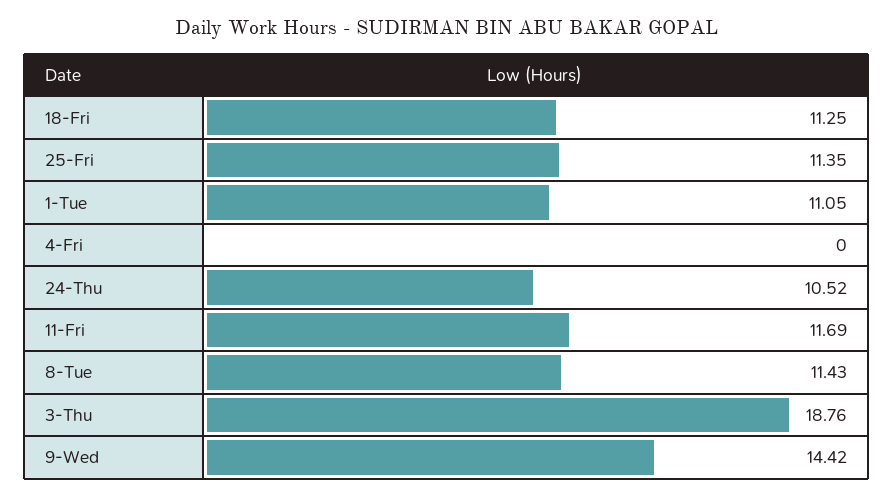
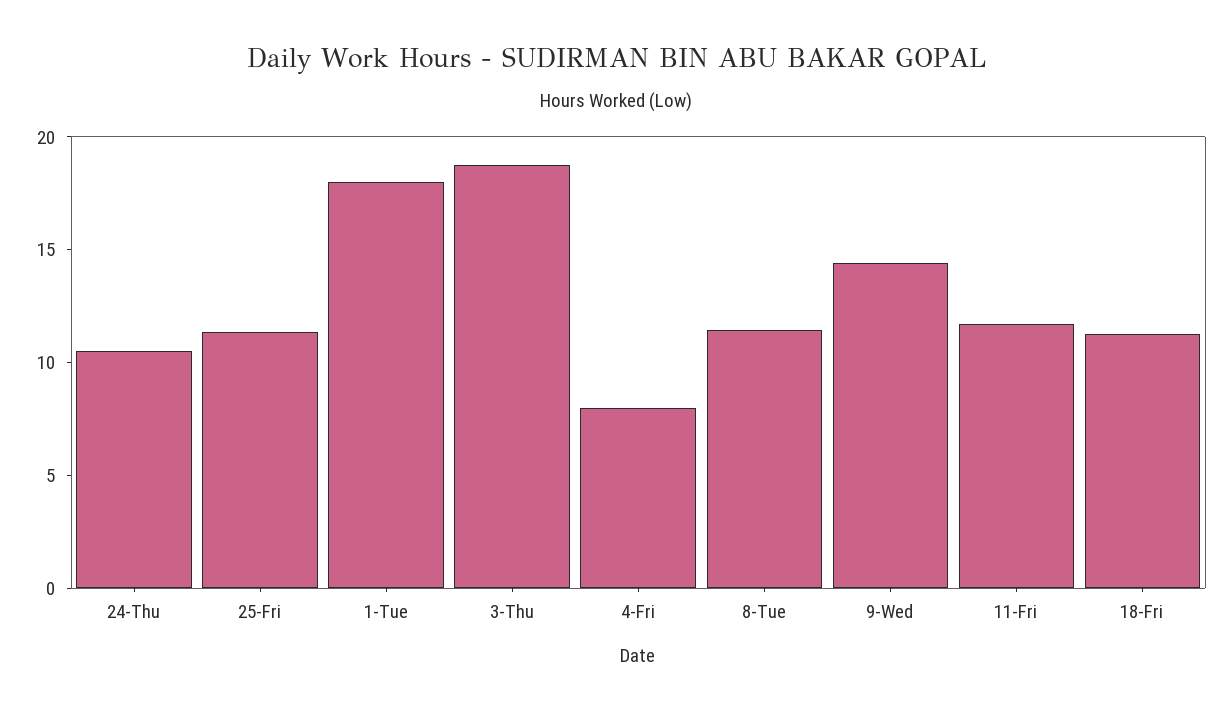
  {
    "18-Fri": 11.25,
    "25-Fri": 11.35,
-   "1-Tue": 11.05,
+   "1-Tue": 18,
-   "4-Fri": 0,
+   "4-Fri": 8,
    "24-Thu": 10.52,
    "11-Fri": 11.69,
    "8-Tue": 11.43,
    "3-Thu": 18.76,
    "9-Wed": 14.42
  }

